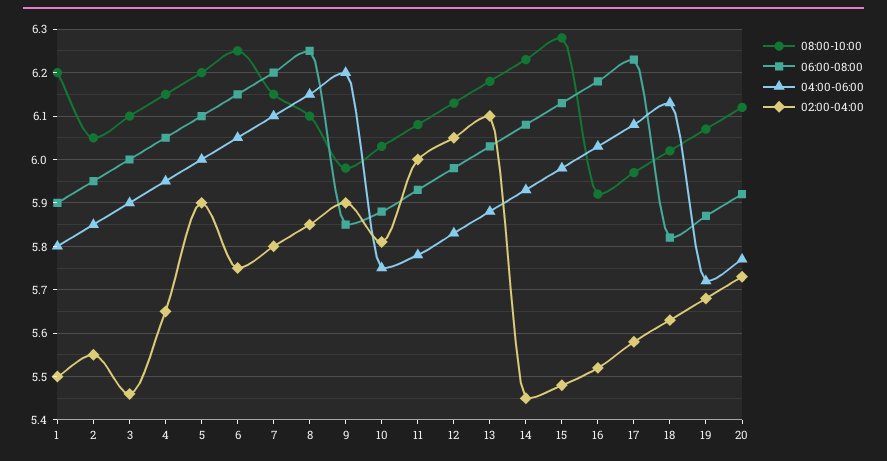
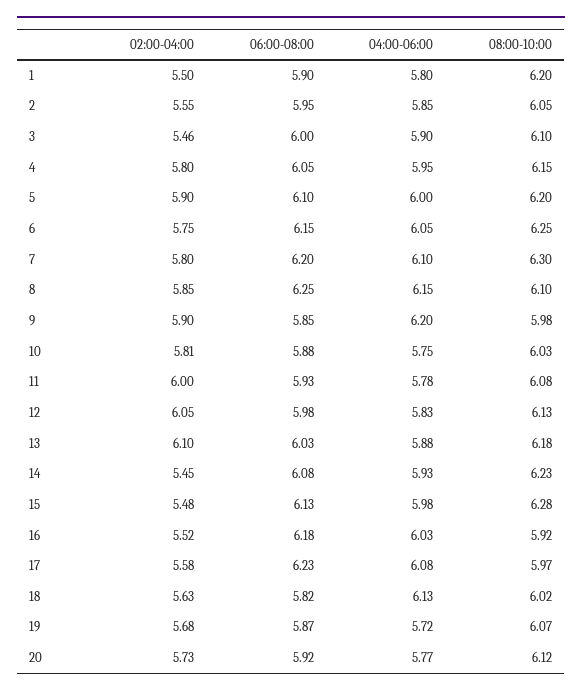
  {
    "08:00-10:00": {
      "1": 6.2,
      "2": 6.05,
      "3": 6.1,
      "4": 6.15,
      "5": 6.2,
      "6": 6.25,
-     "7": 6.15,
+     "7": 6.3,
      "8": 6.1,
      "9": 5.98,
      "10": 6.03,
      "11": 6.08,
      "12": 6.13,
      "13": 6.18,
      "14": 6.23,
      "15": 6.28,
      "16": 5.92,
      "17": 5.97,
      "18": 6.02,
      "19": 6.07,
      "20": 6.12
    },
    "06:00-08:00": {
      "1": 5.9,
      "2": 5.95,
      "3": 6,
      "4": 6.05,
      "5": 6.1,
      "6": 6.15,
      "7": 6.2,
      "8": 6.25,
      "9": 5.85,
      "10": 5.88,
      "11": 5.93,
      "12": 5.98,
      "13": 6.03,
      "14": 6.08,
      "15": 6.13,
      "16": 6.18,
      "17": 6.23,
      "18": 5.82,
      "19": 5.87,
      "20": 5.92
    },
    "04:00-06:00": {
      "1": 5.8,
      "2": 5.85,
      "3": 5.9,
      "4": 5.95,
      "5": 6,
      "6": 6.05,
      "7": 6.1,
      "8": 6.15,
      "9": 6.2,
      "10": 5.75,
      "11": 5.78,
      "12": 5.83,
      "13": 5.88,
      "14": 5.93,
      "15": 5.98,
      "16": 6.03,
      "17": 6.08,
      "18": 6.13,
      "19": 5.72,
      "20": 5.77
    },
    "02:00-04:00": {
      "1": 5.5,
      "2": 5.55,
      "3": 5.46,
-     "4": 5.65,
+     "4": 5.8,
      "5": 5.9,
      "6": 5.75,
      "7": 5.8,
      "8": 5.85,
      "9": 5.9,
      "10": 5.81,
      "11": 6,
      "12": 6.05,
      "13": 6.1,
      "14": 5.45,
      "15": 5.48,
      "16": 5.52,
      "17": 5.58,
      "18": 5.63,
      "19": 5.68,
      "20": 5.73
    }
  }

